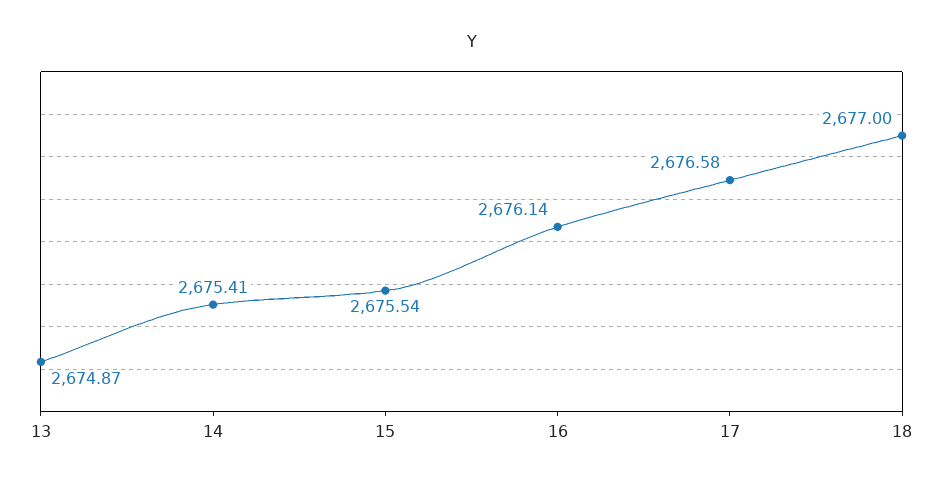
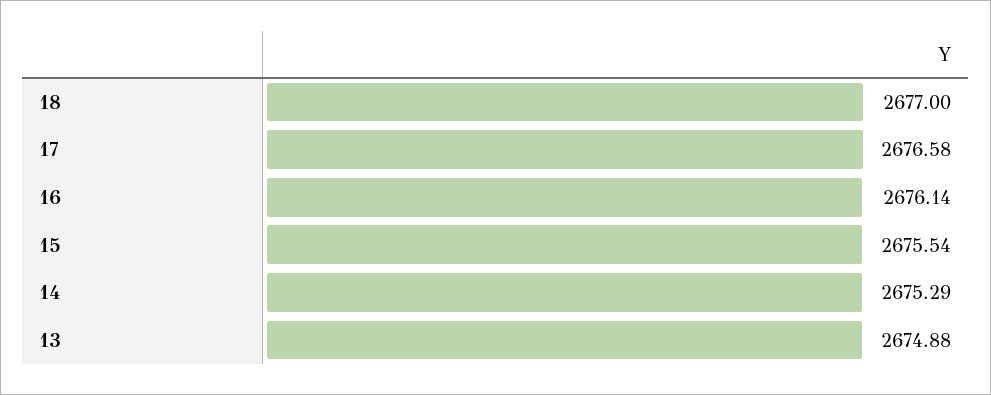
  {
-   "13": 2674.87,
+   "13": 2674.88,
-   "14": 2675.41,
+   "14": 2675.29,
    "15": 2675.54,
    "16": 2676.14,
    "17": 2676.58,
    "18": 2677
  }

